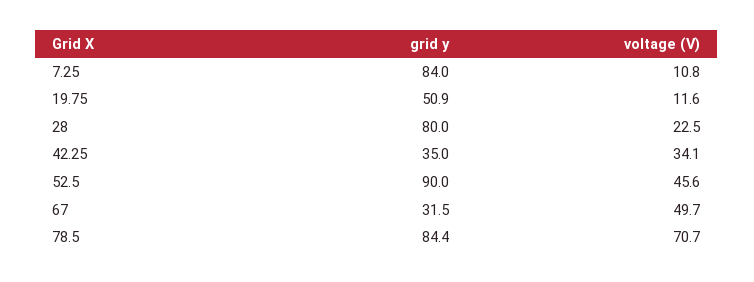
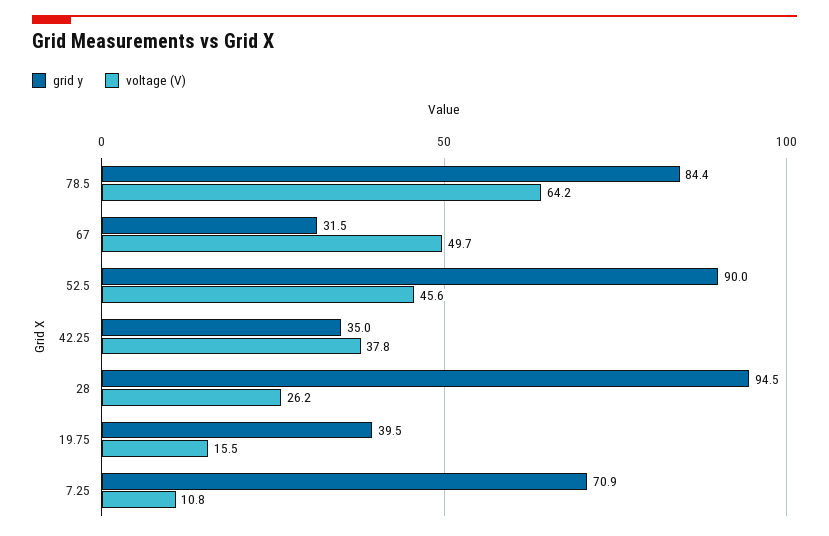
  {
    "grid y": {
-     "7.25": 84,
+     "7.25": 70.9,
-     "19.75": 50.9,
+     "19.75": 39.5,
-     "28": 80,
+     "28": 94.5,
      "42.25": 35,
      "52.5": 90,
      "67": 31.5,
      "78.5": 84.4
    },
    "voltage (V)": {
      "7.25": 10.8,
-     "19.75": 11.6,
+     "19.75": 15.5,
-     "28": 22.5,
+     "28": 26.2,
-     "42.25": 34.1,
+     "42.25": 37.8,
      "52.5": 45.6,
      "67": 49.7,
-     "78.5": 70.7
+     "78.5": 64.2
    }
  }

